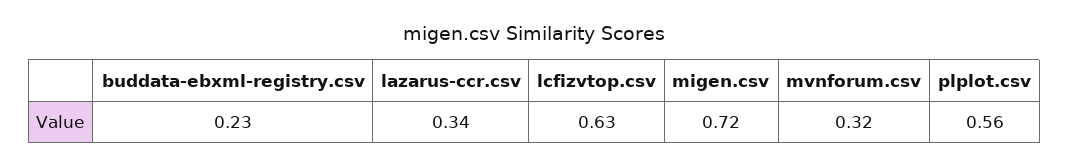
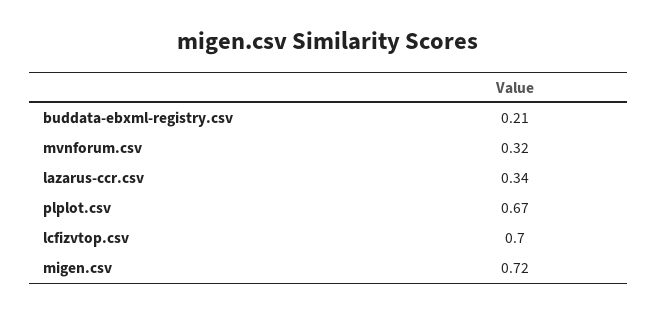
  {
-   "buddata-ebxml-registry.csv": 0.23,
+   "buddata-ebxml-registry.csv": 0.21,
    "lazarus-ccr.csv": 0.34,
-   "lcfizvtop.csv": 0.63,
+   "lcfizvtop.csv": 0.7,
    "migen.csv": 0.72,
    "mvnforum.csv": 0.32,
-   "plplot.csv": 0.56
+   "plplot.csv": 0.67
  }

